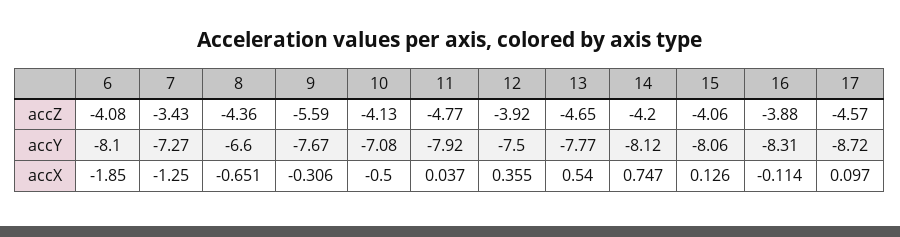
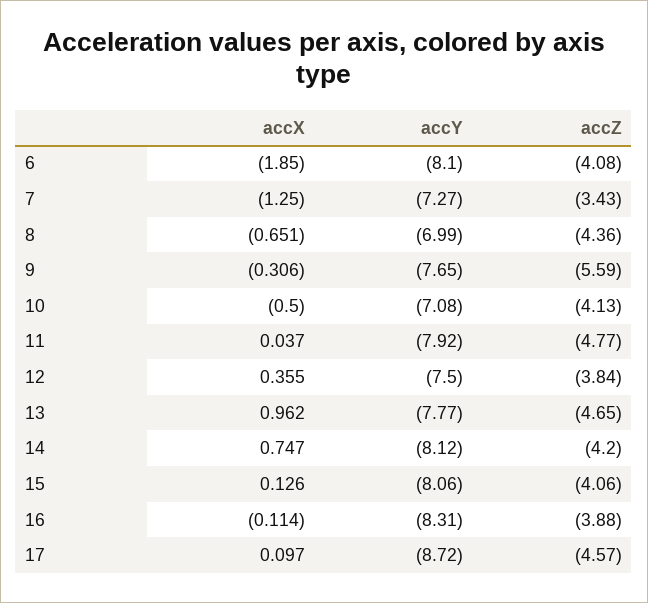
  {
    "6": {
      "accZ": -4.08,
      "accY": -8.1,
      "accX": -1.85
    },
    "7": {
      "accZ": -3.43,
      "accY": -7.27,
      "accX": -1.25
    },
    "8": {
      "accZ": -4.36,
-     "accY": -6.6,
+     "accY": -6.99,
      "accX": -0.651
    },
    "9": {
      "accZ": -5.59,
-     "accY": -7.67,
+     "accY": -7.65,
      "accX": -0.306
    },
    "10": {
      "accZ": -4.13,
      "accY": -7.08,
      "accX": -0.5
    },
    "11": {
      "accZ": -4.77,
      "accY": -7.92,
      "accX": 0.037
    },
    "12": {
-     "accZ": -3.92,
+     "accZ": -3.84,
      "accY": -7.5,
      "accX": 0.355
    },
    "13": {
      "accZ": -4.65,
      "accY": -7.77,
-     "accX": 0.54
+     "accX": 0.962
    },
    "14": {
      "accZ": -4.2,
      "accY": -8.12,
      "accX": 0.747
    },
    "15": {
      "accZ": -4.06,
      "accY": -8.06,
      "accX": 0.126
    },
    "16": {
      "accZ": -3.88,
      "accY": -8.31,
      "accX": -0.114
    },
    "17": {
      "accZ": -4.57,
      "accY": -8.72,
      "accX": 0.097
    }
  }

